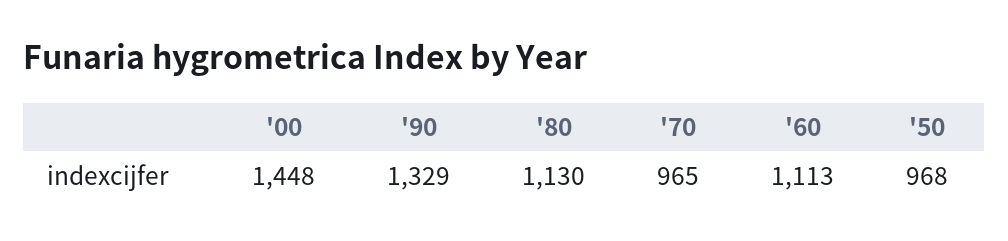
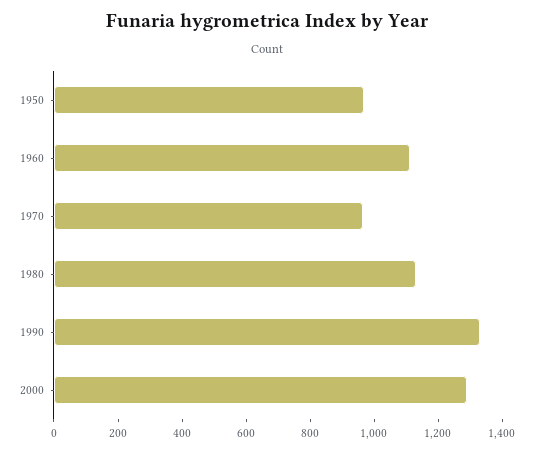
  {
-   "'00": 1448,
+   "'00": 1300,
    "'90": 1329,
    "'80": 1130,
    "'70": 965,
    "'60": 1113,
    "'50": 968
  }

